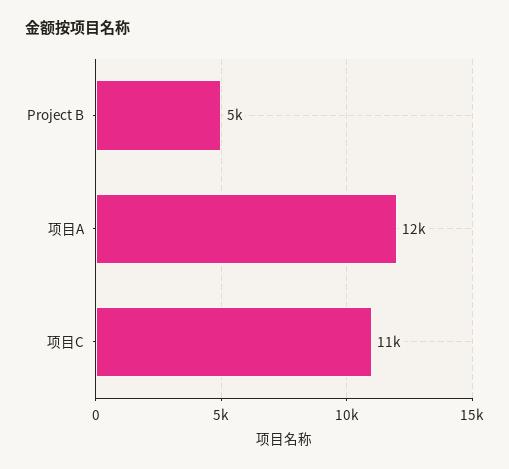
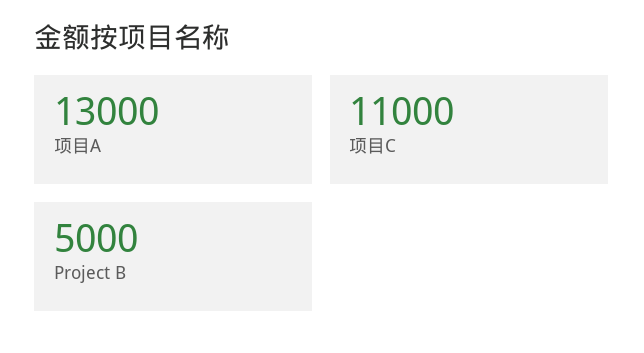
  {
    "Project B": 5000,
-   "项目A": 12000,
+   "项目A": 13000,
    "项目C": 11000
  }

